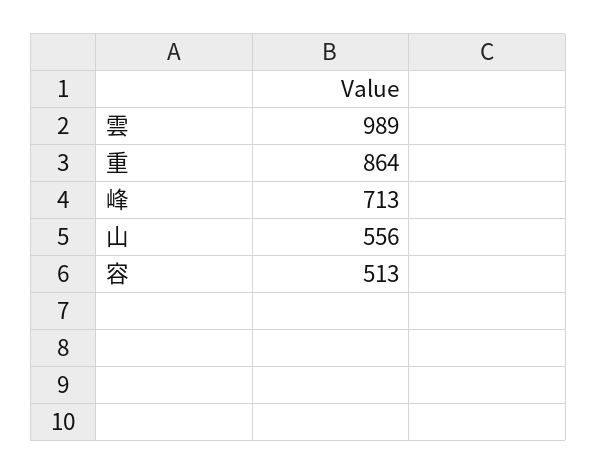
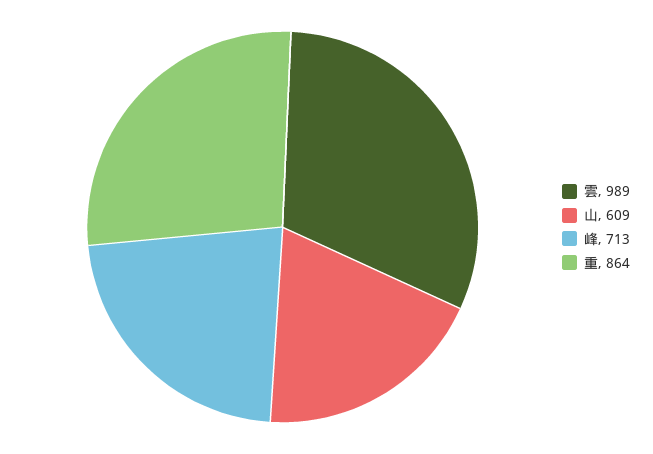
  {
    "雲": 989,
    "重": 864,
    "峰": 713,
-   "山": 556,
+   "山": 609
-   "容": 513
  }

